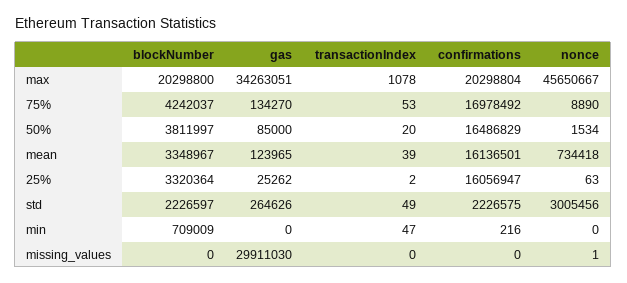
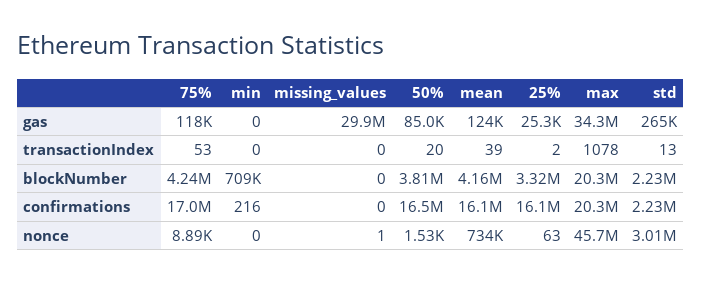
  {
    "blockNumber": {
      "max": 20298800,
      "75%": 4242037,
      "50%": 3811997,
-     "mean": 3348967,
+     "mean": 4160000,
      "25%": 3320364,
      "std": 2226597,
      "min": 709009,
      "missing_values": 0
    },
    "gas": {
      "max": 34263051,
-     "75%": 134270,
+     "75%": 118000,
      "50%": 85000,
      "mean": 123965,
      "25%": 25262,
      "std": 264626,
      "min": 0,
      "missing_values": 29911030
    },
    "transactionIndex": {
      "max": 1078,
      "75%": 53,
      "50%": 20,
      "mean": 39,
      "25%": 2,
-     "std": 49,
+     "std": 13,
-     "min": 47,
+     "min": 0,
      "missing_values": 0
    },
    "confirmations": {
      "max": 20298804,
      "75%": 16978492,
      "50%": 16486829,
      "mean": 16136501,
      "25%": 16056947,
      "std": 2226575,
      "min": 216,
      "missing_values": 0
    },
    "nonce": {
      "max": 45650667,
      "75%": 8890,
      "50%": 1534,
      "mean": 734418,
      "25%": 63,
      "std": 3005456,
      "min": 0,
      "missing_values": 1
    }
  }

